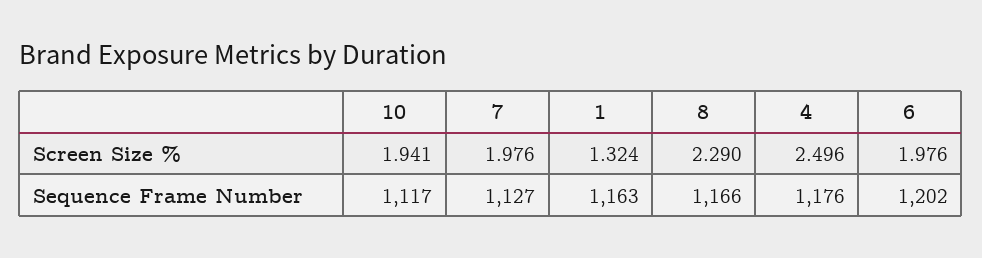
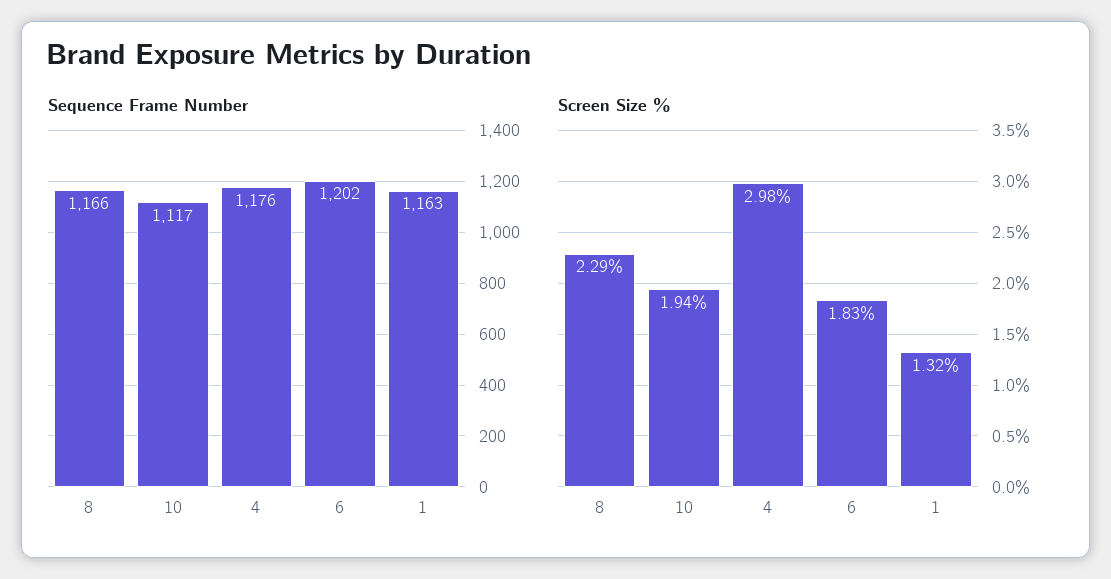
  {
    "Screen Size %": {
      "10": 1.941,
-     "7": 1.976,
      "1": 1.324,
      "8": 2.29,
-     "4": 2.496,
+     "4": 2.98,
-     "6": 1.976
+     "6": 1.83
    },
    "Sequence Frame Number": {
      "10": 1117,
-     "7": 1127,
      "1": 1163,
      "8": 1166,
      "4": 1176,
      "6": 1202
    }
  }

